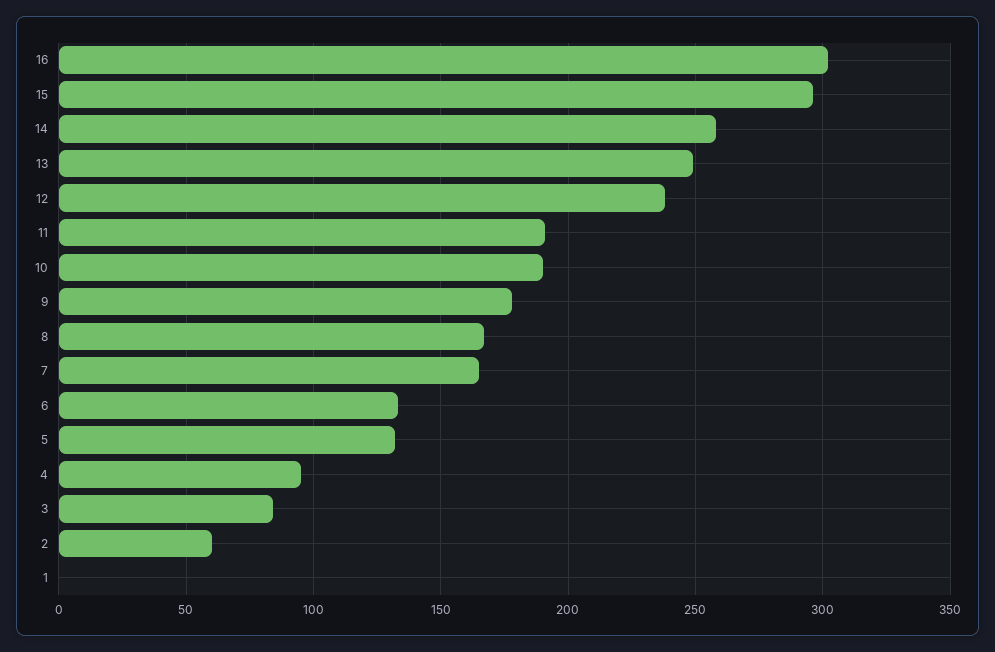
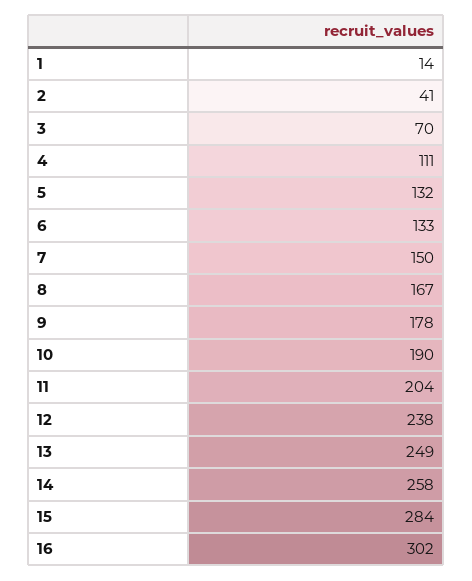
  {
    "16": 302,
-   "15": 295,
+   "15": 284,
    "14": 258,
    "13": 249,
    "12": 238,
-   "11": 190,
+   "11": 204,
    "10": 190,
    "9": 178,
    "8": 167,
-   "7": 165,
+   "7": 150,
    "6": 133,
    "5": 132,
-   "4": 95,
+   "4": 111,
-   "3": 85,
+   "3": 70,
-   "2": 60,
+   "2": 41,
-   "1": 0
+   "1": 14
  }

